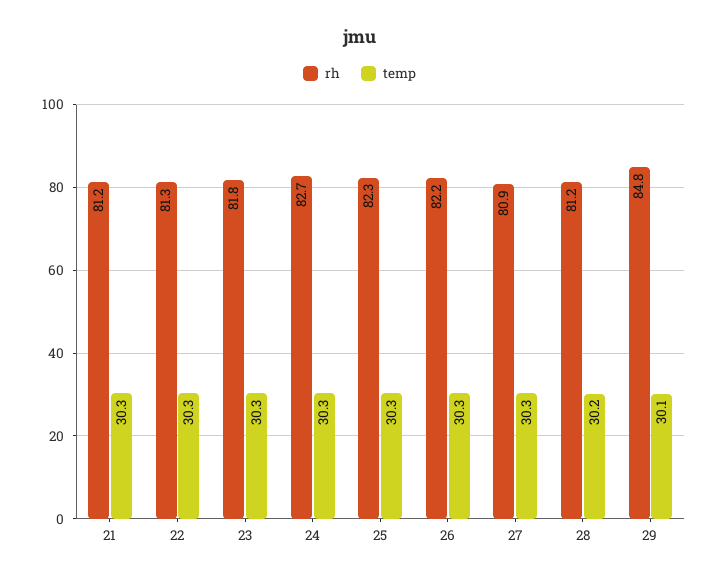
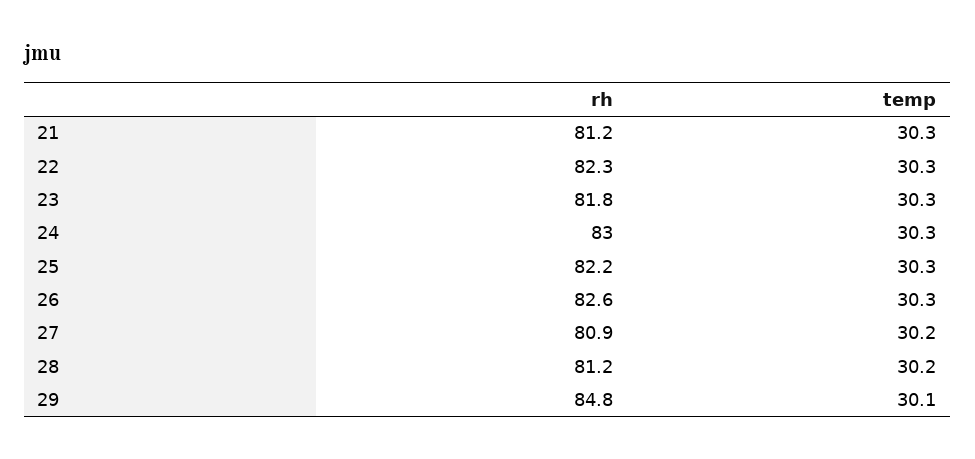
  {
    "rh": {
      "21": 81.2,
-     "22": 81.3,
+     "22": 82.3,
      "23": 81.8,
-     "24": 82.7,
+     "24": 83,
-     "25": 82.3,
+     "25": 82.2,
-     "26": 82.2,
+     "26": 82.6,
      "27": 80.9,
      "28": 81.2,
      "29": 84.8
    },
    "temp": {
      "21": 30.3,
      "22": 30.3,
      "23": 30.3,
      "24": 30.3,
      "25": 30.3,
      "26": 30.3,
-     "27": 30.3,
+     "27": 30.2,
      "28": 30.2,
      "29": 30.1
    }
  }

